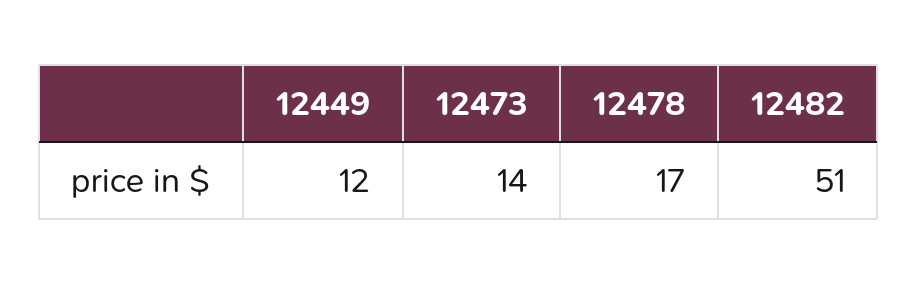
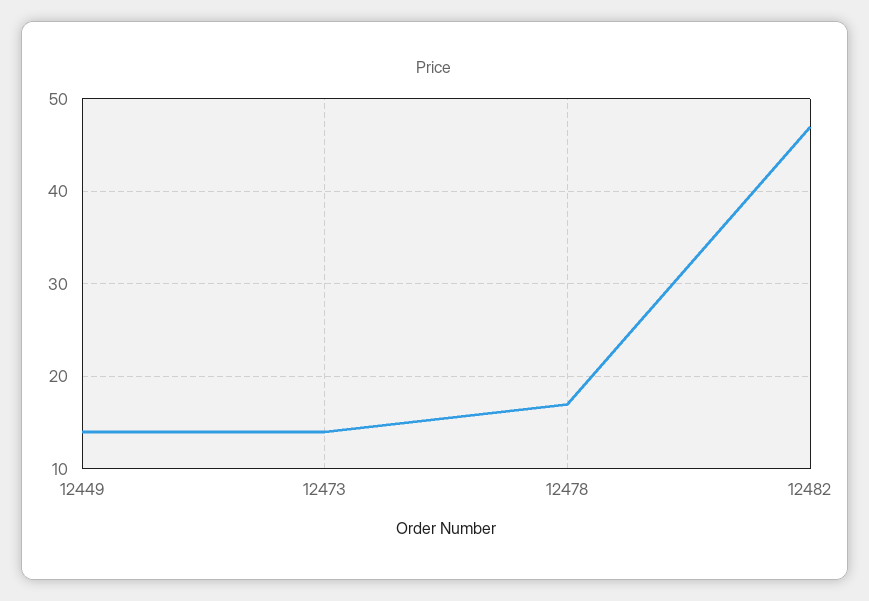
  {
-   "12449": 12,
+   "12449": 14,
    "12473": 14,
    "12478": 17,
-   "12482": 51
+   "12482": 47
  }

